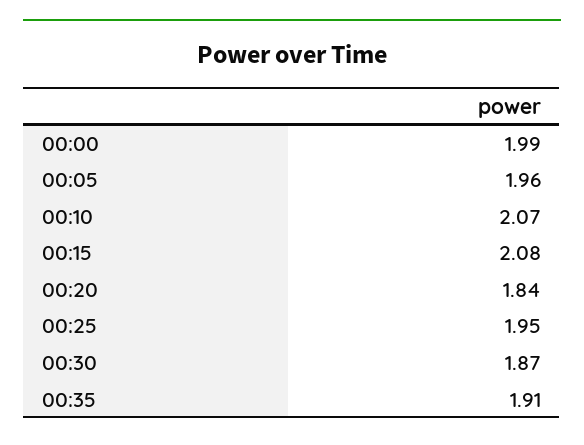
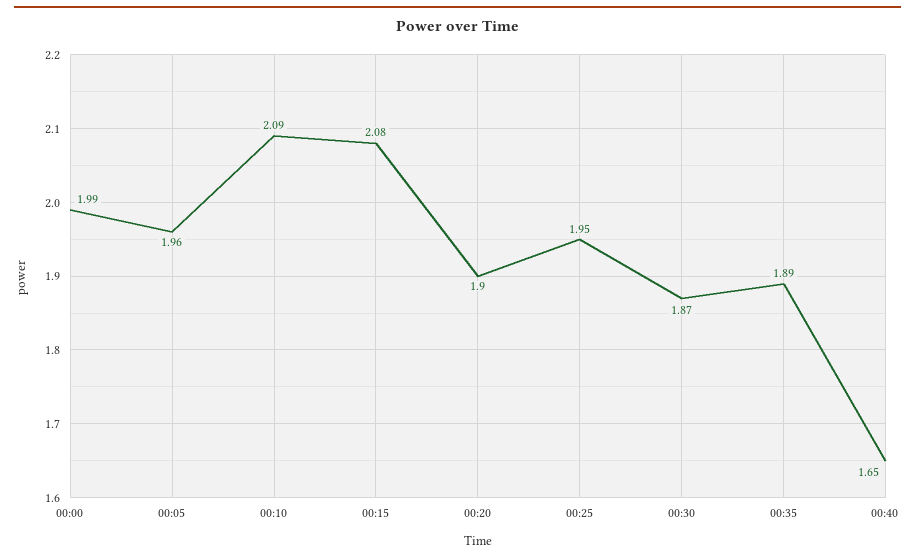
  {
    "00:00": 1.99,
    "00:05": 1.96,
-   "00:10": 2.07,
+   "00:10": 2.09,
    "00:15": 2.08,
-   "00:20": 1.84,
+   "00:20": 1.9,
    "00:25": 1.95,
    "00:30": 1.87,
-   "00:35": 1.91
+   "00:35": 1.89,
+   "00:40": 1.65
  }

